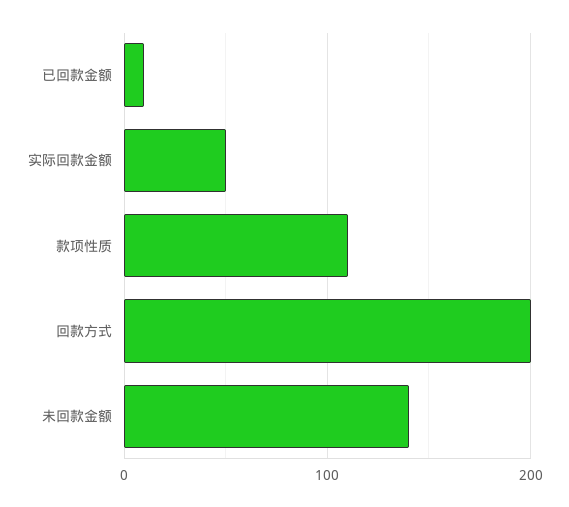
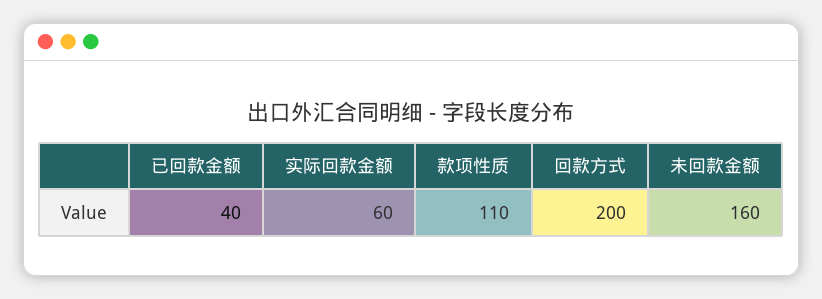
  {
-   "已回款金额": 10,
+   "已回款金额": 40,
-   "实际回款金额": 50,
+   "实际回款金额": 60,
    "款项性质": 110,
    "回款方式": 200,
-   "未回款金额": 140
+   "未回款金额": 160
  }

